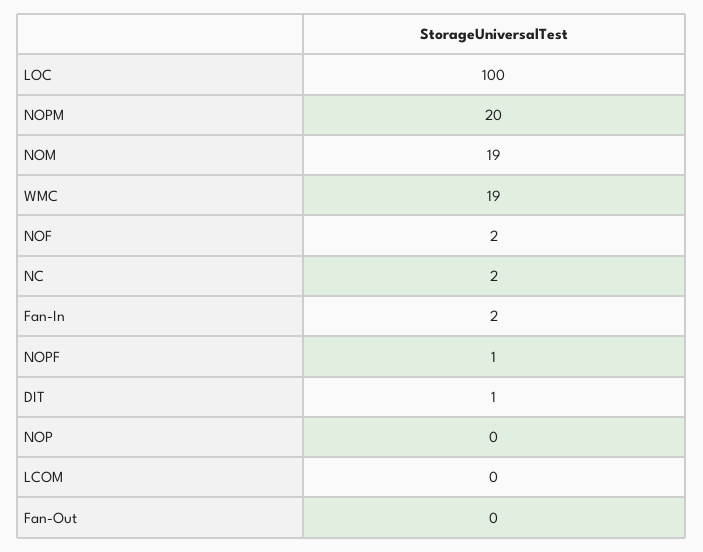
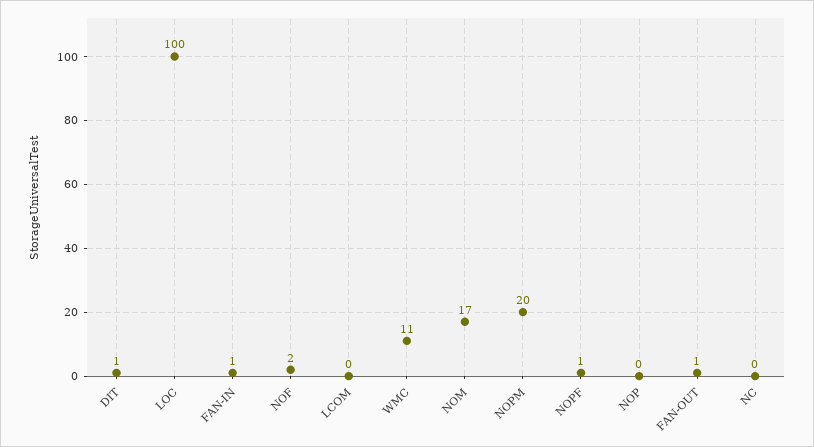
  {
    "LOC": 100,
    "NOPM": 20,
-   "NOM": 19,
+   "NOM": 17,
-   "WMC": 19,
+   "WMC": 11,
    "NOF": 2,
-   "NC": 2,
+   "NC": 0,
-   "Fan-In": 2,
+   "Fan-In": 1,
    "NOPF": 1,
    "DIT": 1,
    "NOP": 0,
    "LCOM": 0,
-   "Fan-Out": 0
+   "Fan-Out": 1
  }

